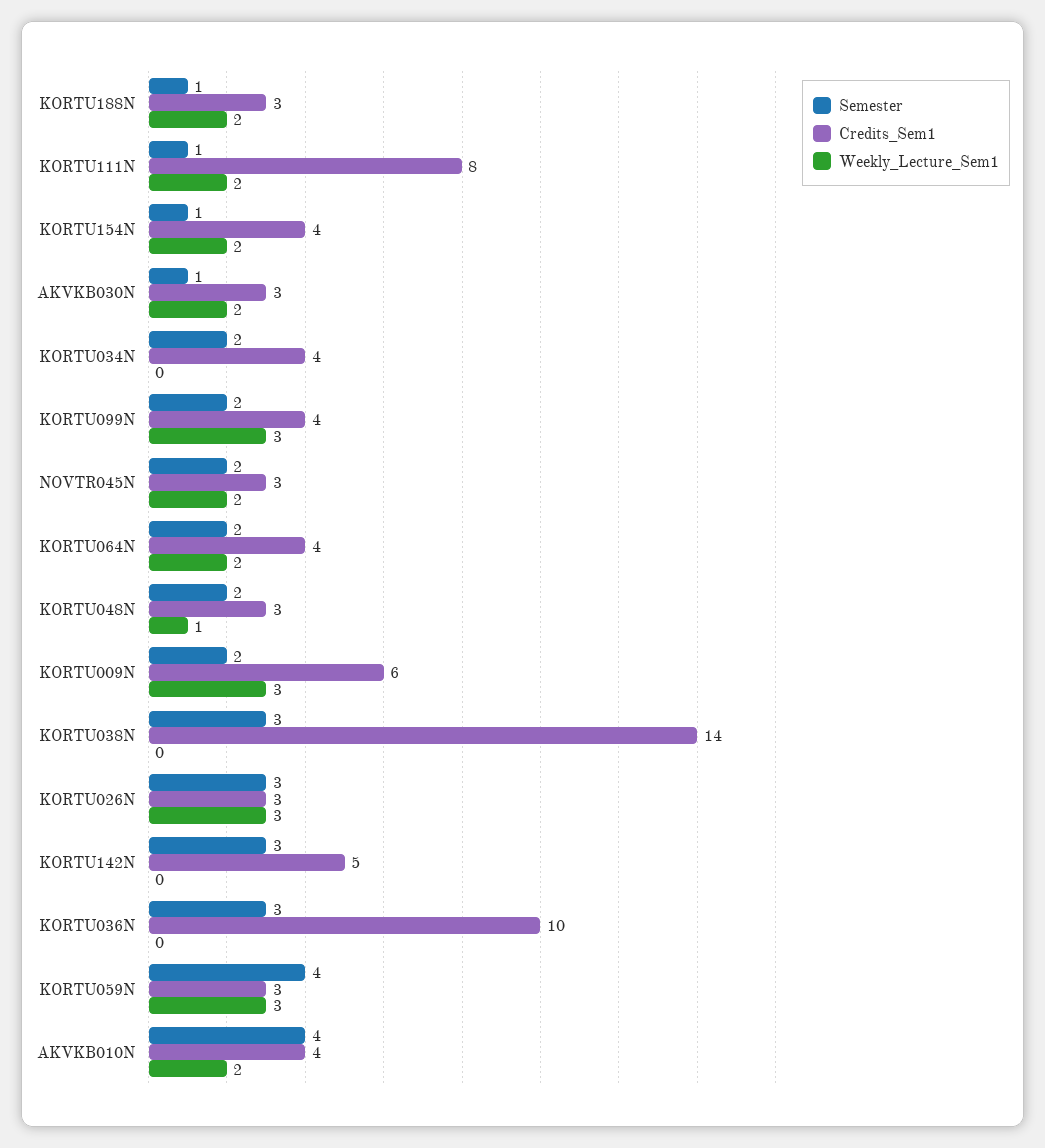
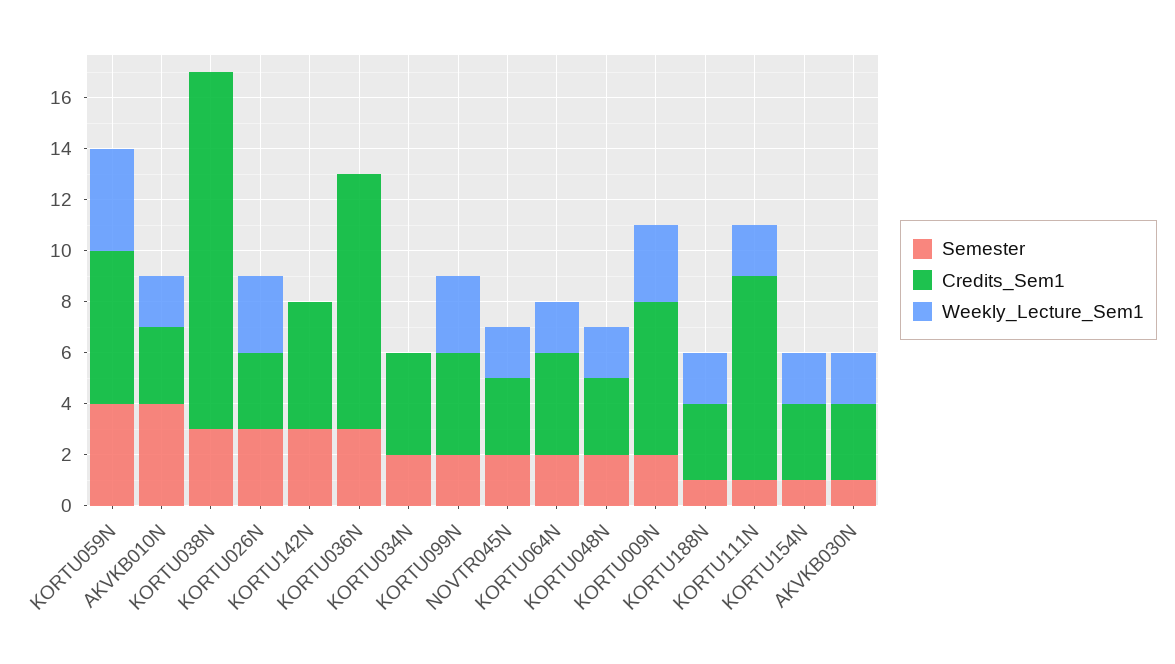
  {
    "Semester": {
      "KORTU188N": 1,
      "KORTU111N": 1,
      "KORTU154N": 1,
      "AKVKB030N": 1,
      "KORTU034N": 2,
      "KORTU099N": 2,
      "NOVTR045N": 2,
      "KORTU064N": 2,
      "KORTU048N": 2,
      "KORTU009N": 2,
      "KORTU038N": 3,
      "KORTU026N": 3,
      "KORTU142N": 3,
      "KORTU036N": 3,
      "KORTU059N": 4,
      "AKVKB010N": 4
    },
    "Credits_Sem1": {
      "KORTU188N": 3,
      "KORTU111N": 8,
-     "KORTU154N": 4,
+     "KORTU154N": 3,
      "AKVKB030N": 3,
      "KORTU034N": 4,
      "KORTU099N": 4,
      "NOVTR045N": 3,
      "KORTU064N": 4,
      "KORTU048N": 3,
      "KORTU009N": 6,
      "KORTU038N": 14,
      "KORTU026N": 3,
      "KORTU142N": 5,
      "KORTU036N": 10,
-     "KORTU059N": 3,
+     "KORTU059N": 6,
-     "AKVKB010N": 4
+     "AKVKB010N": 3
    },
    "Weekly_Lecture_Sem1": {
      "KORTU188N": 2,
      "KORTU111N": 2,
      "KORTU154N": 2,
      "AKVKB030N": 2,
      "KORTU034N": 0,
      "KORTU099N": 3,
      "NOVTR045N": 2,
      "KORTU064N": 2,
-     "KORTU048N": 1,
+     "KORTU048N": 2,
      "KORTU009N": 3,
      "KORTU038N": 0,
      "KORTU026N": 3,
      "KORTU142N": 0,
      "KORTU036N": 0,
-     "KORTU059N": 3,
+     "KORTU059N": 4,
      "AKVKB010N": 2
    }
  }

